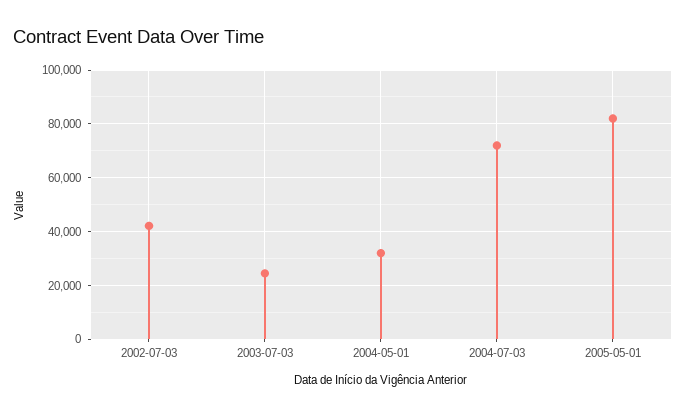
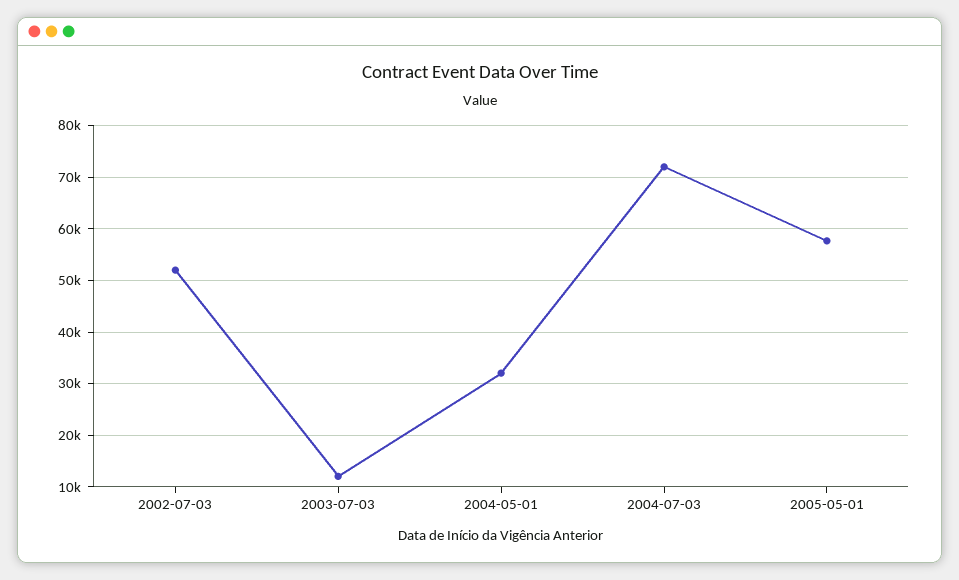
  {
-   "2002-07-03": 42500,
+   "2002-07-03": 52000,
-   "2003-07-03": 25000,
+   "2003-07-03": 12000,
    "2004-05-01": 32000,
    "2004-07-03": 72000,
-   "2005-05-01": 82500
+   "2005-05-01": 58000
  }

